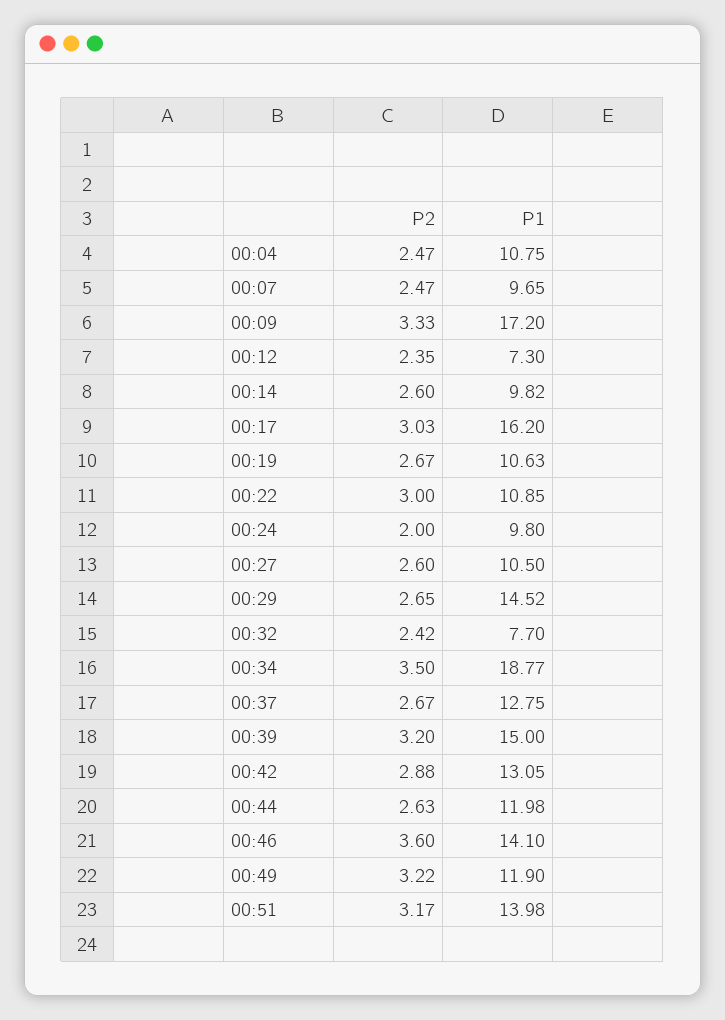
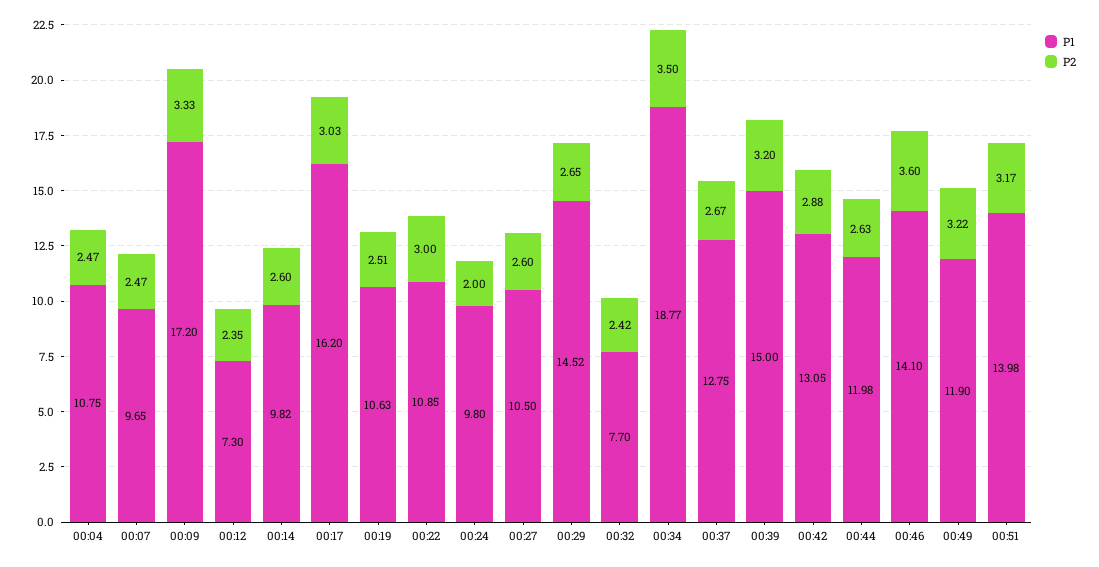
  {
    "P2": {
      "00:04": 2.47,
      "00:07": 2.47,
      "00:09": 3.33,
      "00:12": 2.35,
      "00:14": 2.6,
      "00:17": 3.03,
-     "00:19": 2.67,
+     "00:19": 2.51,
      "00:22": 3,
      "00:24": 2,
      "00:27": 2.6,
      "00:29": 2.65,
      "00:32": 2.42,
      "00:34": 3.5,
      "00:37": 2.67,
      "00:39": 3.2,
      "00:42": 2.88,
      "00:44": 2.63,
      "00:46": 3.6,
      "00:49": 3.22,
      "00:51": 3.17
    },
    "P1": {
      "00:04": 10.75,
      "00:07": 9.65,
      "00:09": 17.2,
      "00:12": 7.3,
      "00:14": 9.82,
      "00:17": 16.2,
      "00:19": 10.63,
      "00:22": 10.85,
      "00:24": 9.8,
      "00:27": 10.5,
      "00:29": 14.52,
      "00:32": 7.7,
      "00:34": 18.77,
      "00:37": 12.75,
      "00:39": 15,
      "00:42": 13.05,
      "00:44": 11.98,
      "00:46": 14.1,
      "00:49": 11.9,
      "00:51": 13.98
    }
  }

